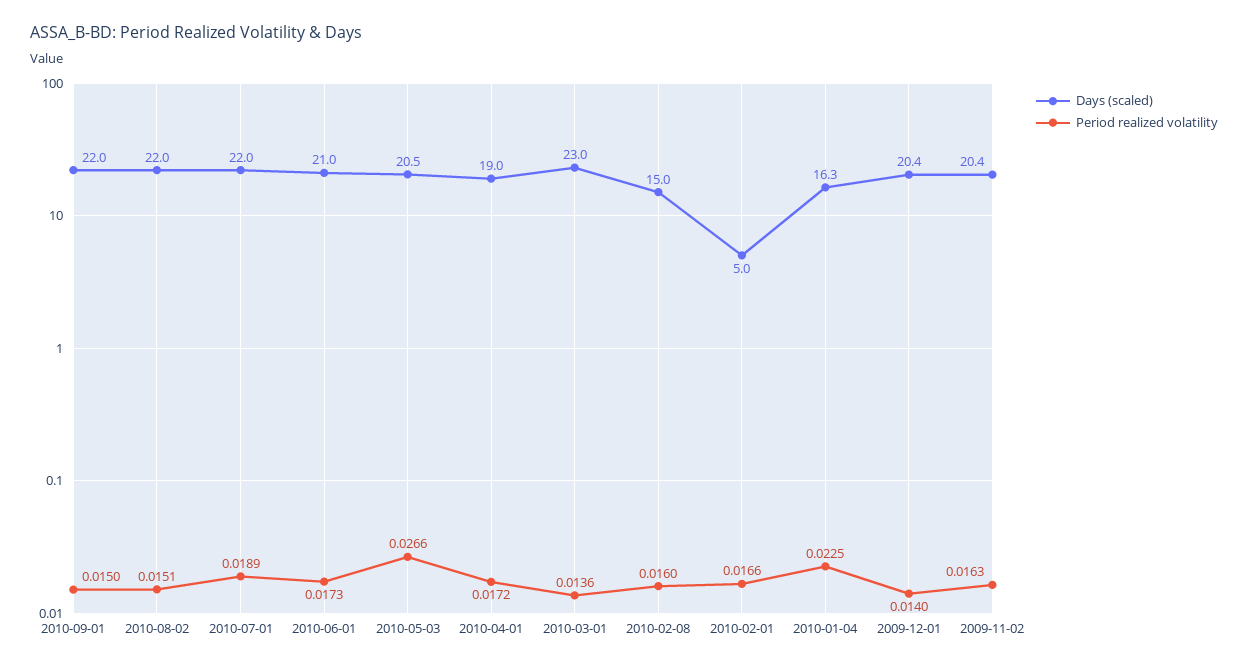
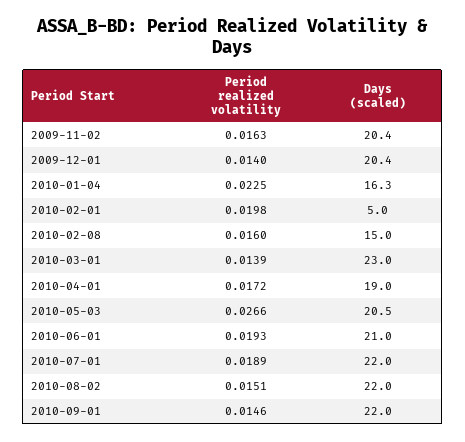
  {
    "Days (scaled)": {
      "2010-09-01": 22,
      "2010-08-02": 22,
      "2010-07-01": 22,
      "2010-06-01": 21,
      "2010-05-03": 20.5,
      "2010-04-01": 19,
      "2010-03-01": 23,
      "2010-02-08": 15,
      "2010-02-01": 5,
      "2010-01-04": 16.3,
      "2009-12-01": 20.4,
      "2009-11-02": 20.4
    },
    "Period realized volatility": {
-     "2010-09-01": 0.015,
+     "2010-09-01": 0.0146,
      "2010-08-02": 0.0151,
      "2010-07-01": 0.0189,
-     "2010-06-01": 0.0173,
+     "2010-06-01": 0.0193,
      "2010-05-03": 0.0266,
      "2010-04-01": 0.0172,
-     "2010-03-01": 0.0136,
+     "2010-03-01": 0.0139,
      "2010-02-08": 0.016,
-     "2010-02-01": 0.0166,
+     "2010-02-01": 0.0198,
      "2010-01-04": 0.0225,
      "2009-12-01": 0.014,
      "2009-11-02": 0.0163
    }
  }

